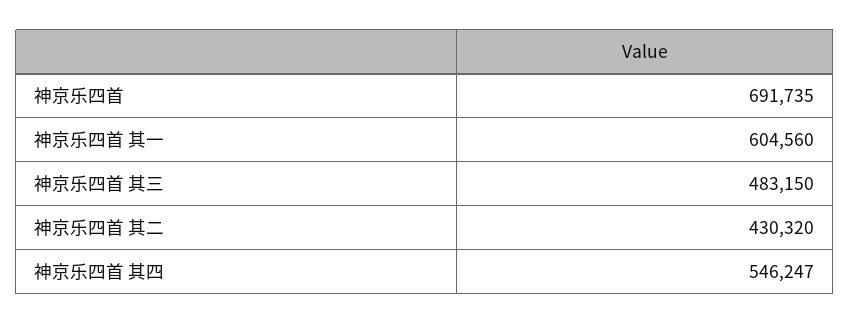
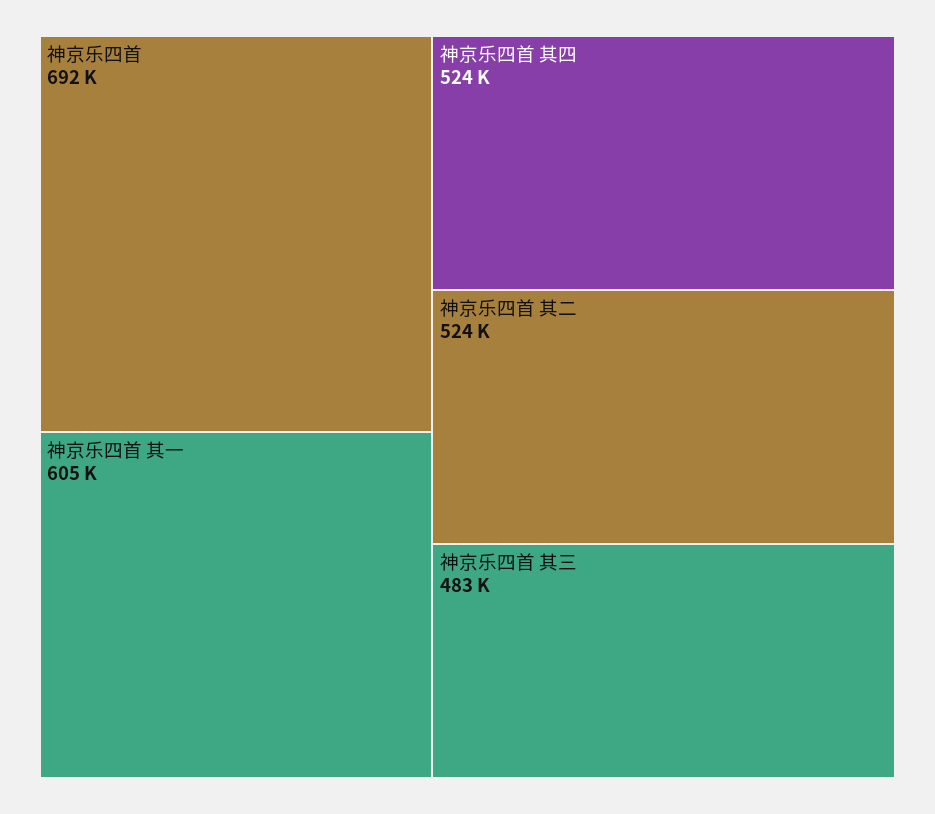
  {
    "神京乐四首": 691735,
    "神京乐四首 其一": 604560,
    "神京乐四首 其三": 483150,
-   "神京乐四首 其二": 430320,
+   "神京乐四首 其二": 524000,
-   "神京乐四首 其四": 546247
+   "神京乐四首 其四": 524000
  }

